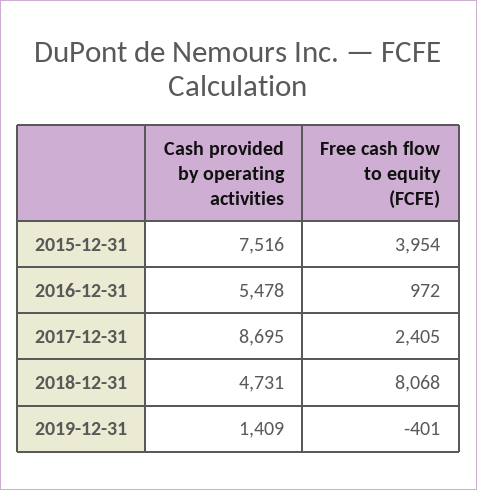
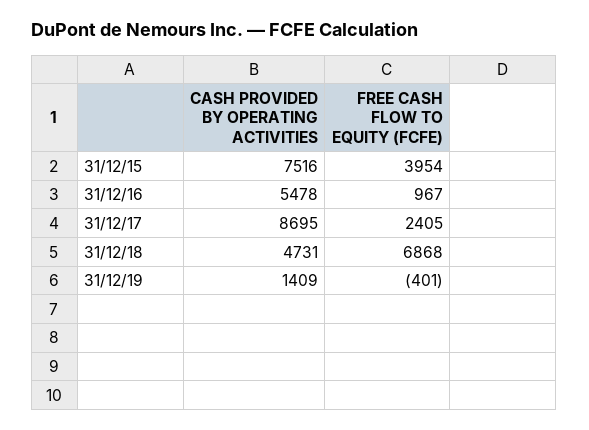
  {
    "Cash provided by operating activities": {
      "2015-12-31": 7516,
      "2016-12-31": 5478,
      "2017-12-31": 8695,
      "2018-12-31": 4731,
      "2019-12-31": 1409
    },
    "Free cash flow to equity (FCFE)": {
      "2015-12-31": 3954,
-     "2016-12-31": 972,
+     "2016-12-31": 967,
      "2017-12-31": 2405,
-     "2018-12-31": 8068,
+     "2018-12-31": 6868,
      "2019-12-31": -401
    }
  }

